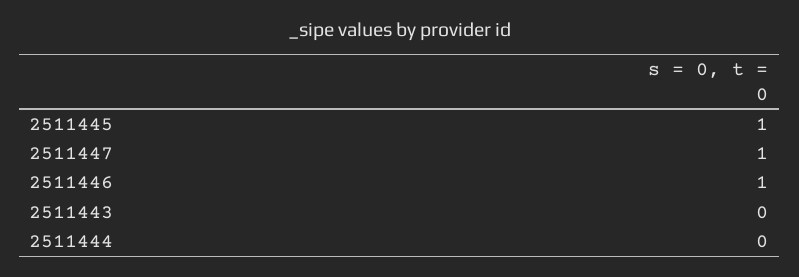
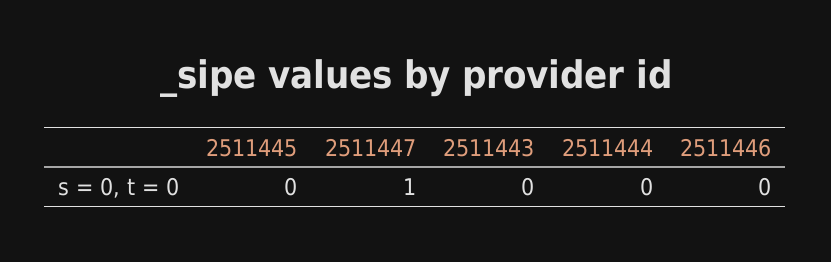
  {
-   "2511445": 1,
+   "2511445": 0,
    "2511447": 1,
-   "2511446": 1,
+   "2511446": 0,
    "2511443": 0,
    "2511444": 0
  }

